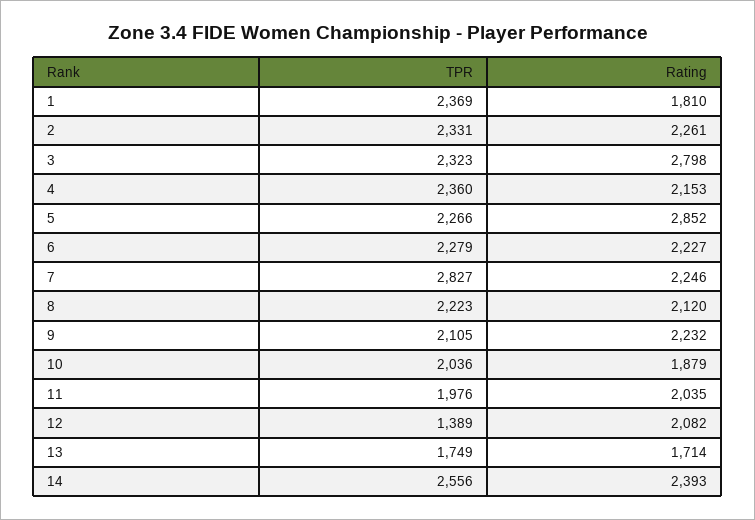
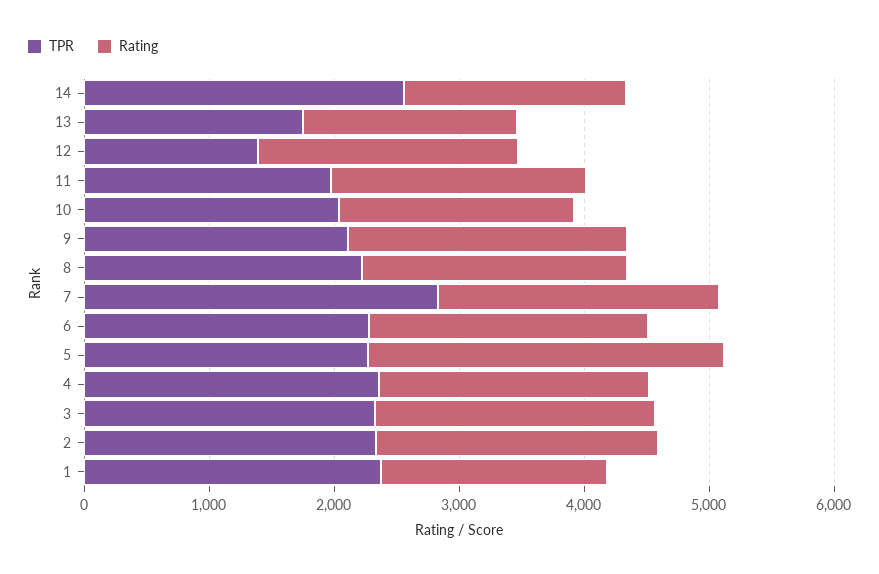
  {
    "TPR": {
      "1": 2369,
      "2": 2331,
      "3": 2323,
      "4": 2360,
      "5": 2266,
      "6": 2279,
      "7": 2827,
      "8": 2223,
      "9": 2105,
      "10": 2036,
      "11": 1976,
      "12": 1389,
      "13": 1749,
      "14": 2556
    },
    "Rating": {
      "1": 1810,
      "2": 2261,
-     "3": 2798,
+     "3": 2200,
      "4": 2153,
      "5": 2852,
      "6": 2227,
      "7": 2246,
      "8": 2120,
      "9": 2232,
      "10": 1879,
      "11": 2035,
      "12": 2082,
      "13": 1714,
-     "14": 2393
+     "14": 1800
    }
  }

